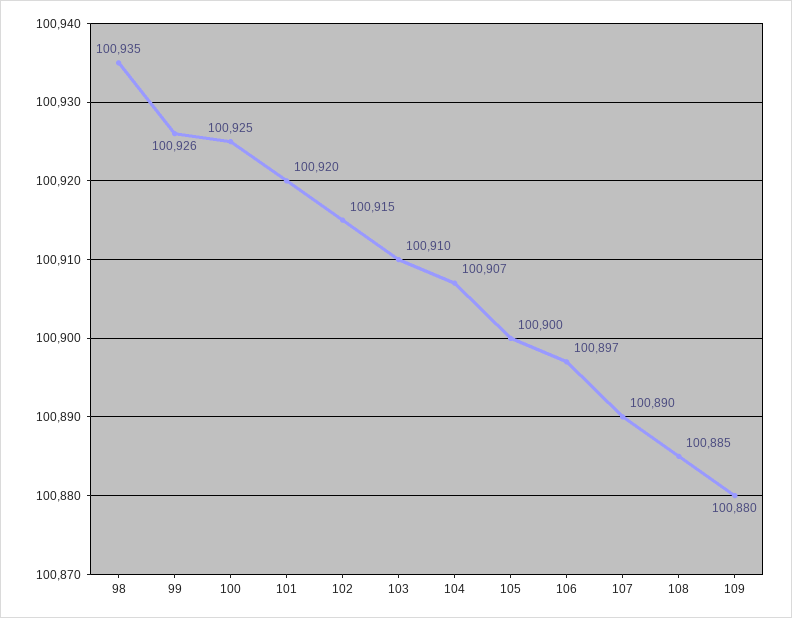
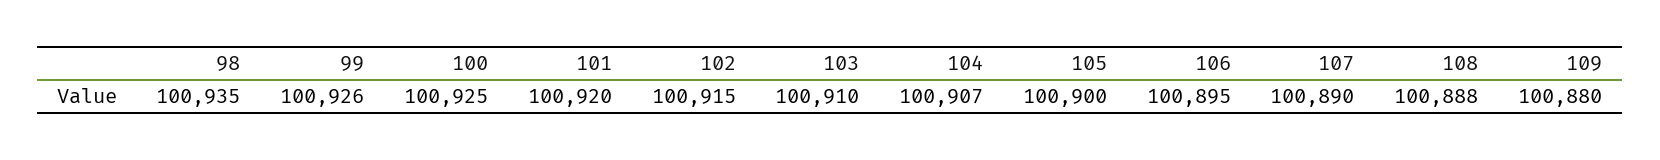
  {
    "98": 100935,
    "99": 100926,
    "100": 100925,
    "101": 100920,
    "102": 100915,
    "103": 100910,
    "104": 100907,
    "105": 100900,
-   "106": 100897,
+   "106": 100895,
    "107": 100890,
-   "108": 100885,
+   "108": 100888,
    "109": 100880
  }

